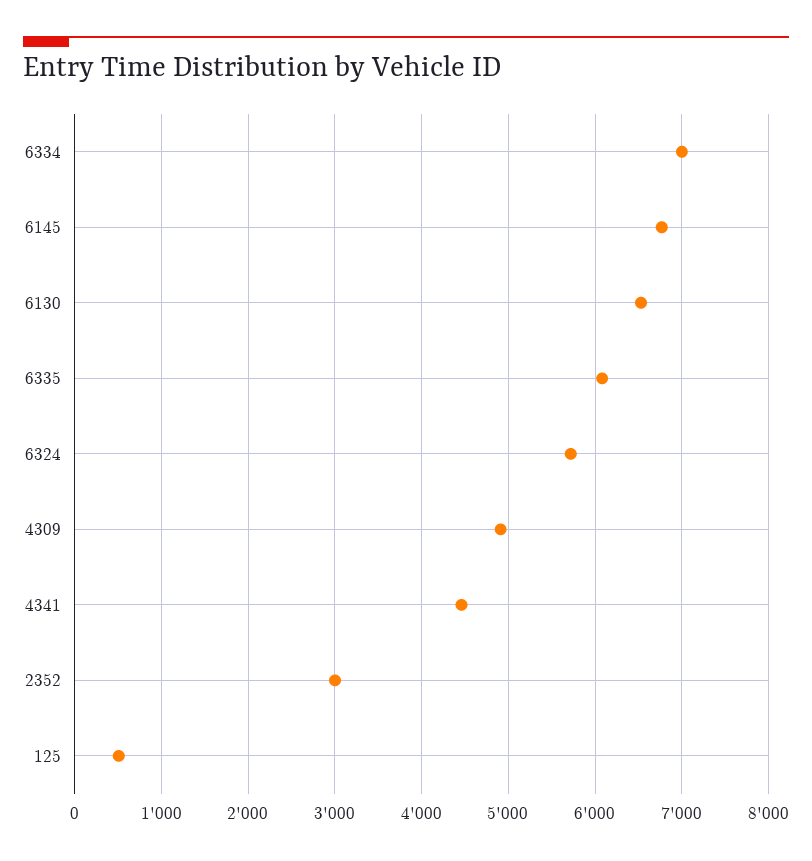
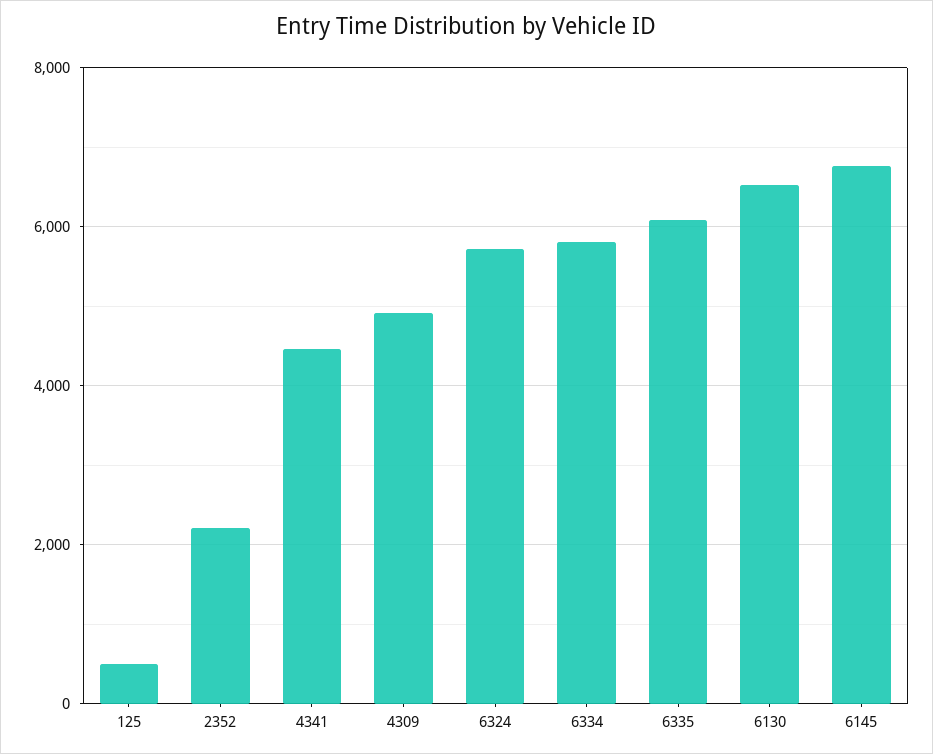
  {
-   "6334": 7000,
+   "6334": 5800,
    "6145": 6800,
    "6130": 6500,
    "6335": 6100,
    "6324": 5700,
    "4309": 4900,
    "4341": 4500,
-   "2352": 3000,
+   "2352": 2200,
    "125": 500
  }

